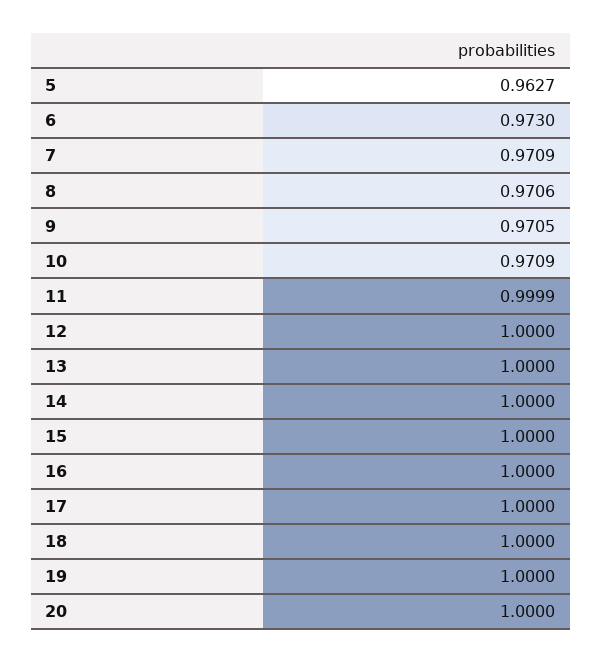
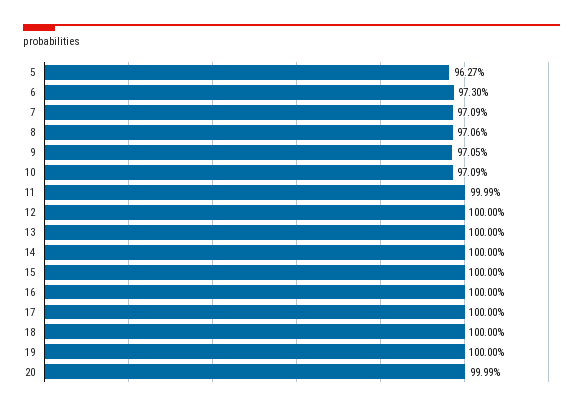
  {
    "5": 0.9627,
    "6": 0.973,
    "7": 0.9709,
    "8": 0.9706,
    "9": 0.9705,
    "10": 0.9709,
    "11": 0.9999,
    "12": 1,
    "13": 1,
    "14": 1,
    "15": 1,
    "16": 1,
    "17": 1,
    "18": 1,
    "19": 1,
-   "20": 1
+   "20": 0.9999
  }

